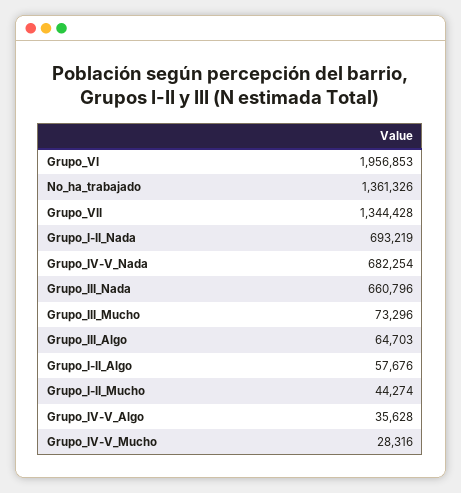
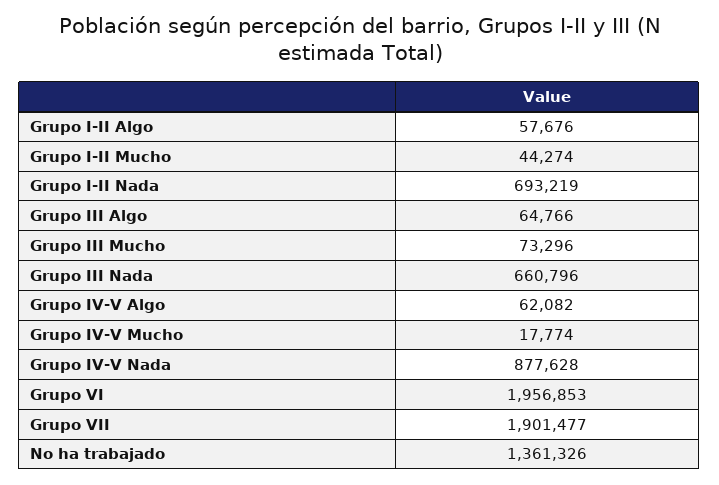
  {
    "Grupo_VI": 1956853,
    "No_ha_trabajado": 1361326,
-   "Grupo_VII": 1344428,
+   "Grupo_VII": 1901477,
    "Grupo_I-II_Nada": 693219,
-   "Grupo_IV-V_Nada": 682254,
+   "Grupo_IV-V_Nada": 877628,
    "Grupo_III_Nada": 660796,
    "Grupo_III_Mucho": 73296,
-   "Grupo_III_Algo": 64703,
+   "Grupo_III_Algo": 64766,
    "Grupo_I-II_Algo": 57676,
    "Grupo_I-II_Mucho": 44274,
-   "Grupo_IV-V_Algo": 35628,
+   "Grupo_IV-V_Algo": 62082,
-   "Grupo_IV-V_Mucho": 28316
+   "Grupo_IV-V_Mucho": 17774
  }

